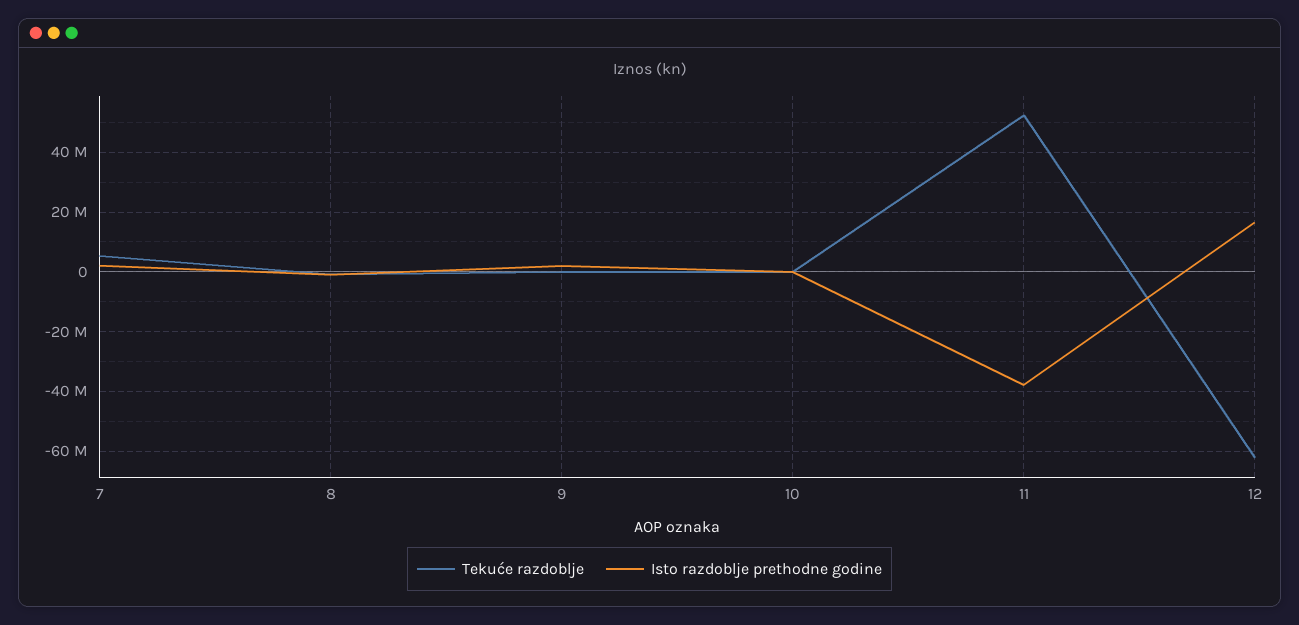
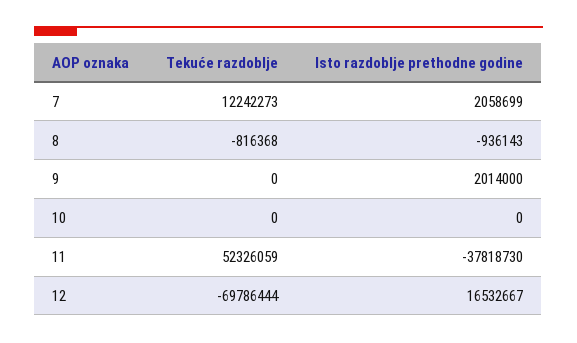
  {
    "Tekuće razdoblje": {
-     "7": 5000000,
+     "7": 12242273,
      "8": -816368,
      "9": 0,
      "10": 0,
      "11": 52326059,
-     "12": -62500000
+     "12": -69786444
    },
    "Isto razdoblje prethodne godine": {
      "7": 2058699,
      "8": -936143,
      "9": 2014000,
      "10": 0,
      "11": -37818730,
      "12": 16532667
    }
  }

